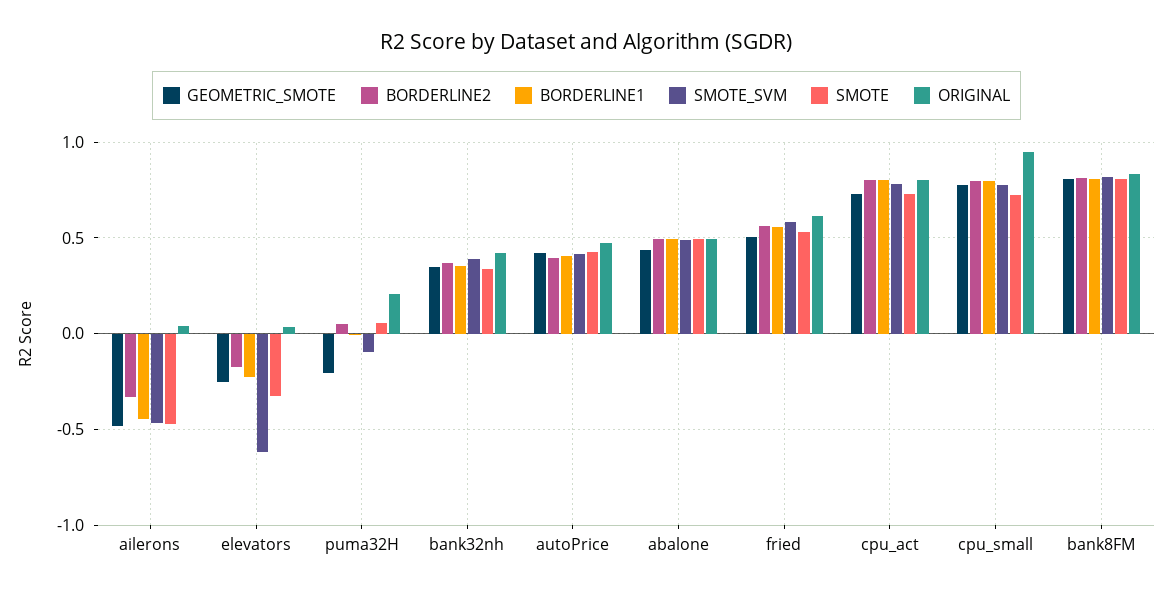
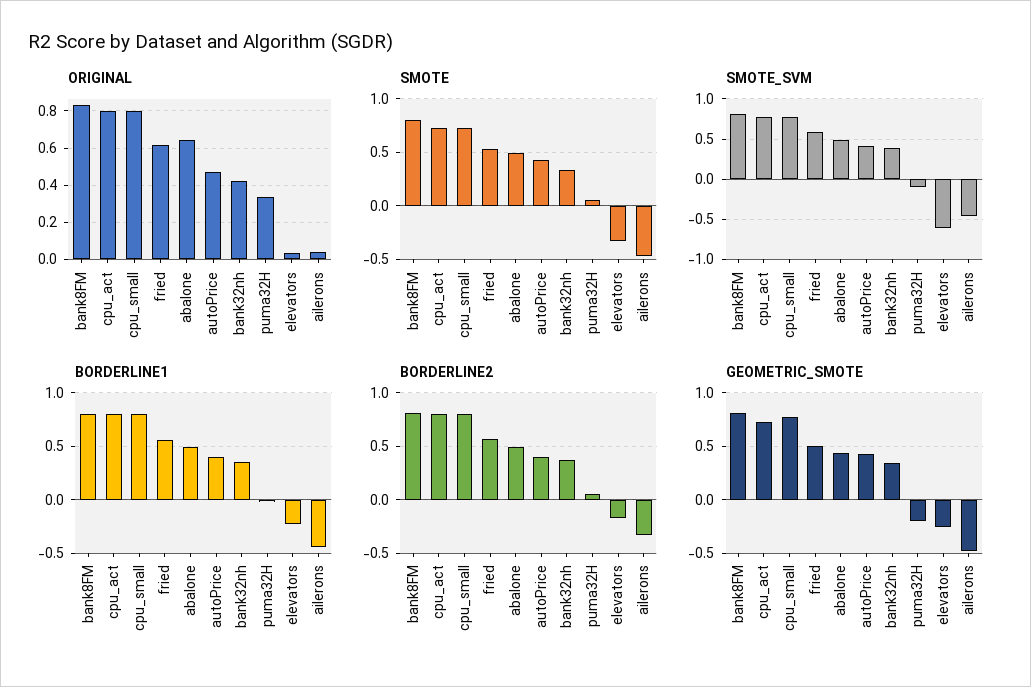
  {
    "GEOMETRIC_SMOTE": {
      "ailerons": -0.5,
      "elevators": -0.25,
      "puma32H": -0.2,
      "bank32nh": 0.35,
      "autoPrice": 0.4,
      "abalone": 0.45,
      "fried": 0.5,
      "cpu_act": 0.75,
      "cpu_small": 0.75,
      "bank8FM": 0.8
    },
    "BORDERLINE2": {
      "ailerons": -0.35,
      "elevators": -0.15,
      "puma32H": 0.05,
      "bank32nh": 0.35,
      "autoPrice": 0.4,
      "abalone": 0.5,
      "fried": 0.55,
      "cpu_act": 0.8,
      "cpu_small": 0.8,
      "bank8FM": 0.8
    },
    "BORDERLINE1": {
      "ailerons": -0.45,
      "elevators": -0.25,
      "puma32H": 0,
      "bank32nh": 0.35,
      "autoPrice": 0.4,
      "abalone": 0.5,
      "fried": 0.55,
      "cpu_act": 0.8,
      "cpu_small": 0.8,
      "bank8FM": 0.8
    },
    "SMOTE_SVM": {
      "ailerons": -0.45,
      "elevators": -0.6,
      "puma32H": -0.1,
      "bank32nh": 0.4,
      "autoPrice": 0.4,
      "abalone": 0.5,
      "fried": 0.6,
      "cpu_act": 0.8,
      "cpu_small": 0.8,
      "bank8FM": 0.8
    },
    "SMOTE": {
      "ailerons": -0.45,
      "elevators": -0.35,
      "puma32H": 0.05,
      "bank32nh": 0.35,
      "autoPrice": 0.4,
      "abalone": 0.5,
      "fried": 0.55,
      "cpu_act": 0.75,
      "cpu_small": 0.75,
      "bank8FM": 0.8
    },
    "ORIGINAL": {
      "ailerons": 0.05,
      "elevators": 0.05,
-     "puma32H": 0.2,
+     "puma32H": 0.35,
      "bank32nh": 0.4,
      "autoPrice": 0.45,
-     "abalone": 0.5,
+     "abalone": 0.65,
      "fried": 0.6,
      "cpu_act": 0.8,
-     "cpu_small": 0.95,
+     "cpu_small": 0.8,
      "bank8FM": 0.85
    }
  }

